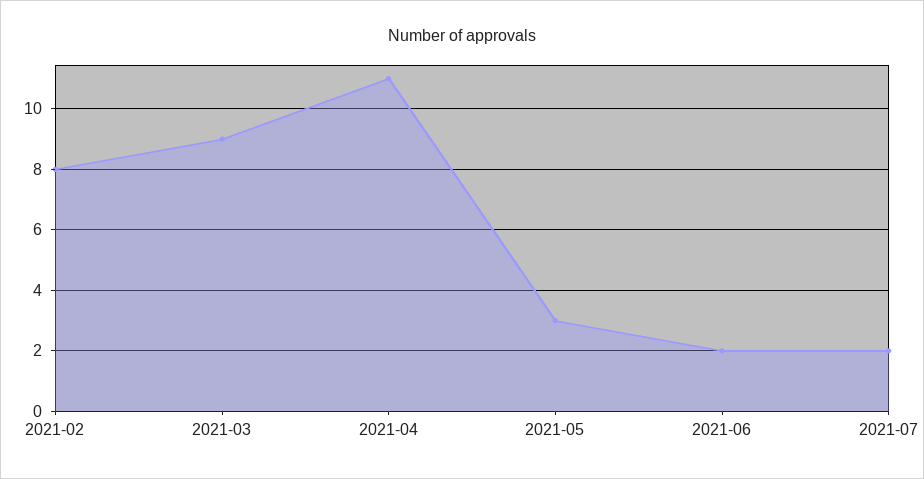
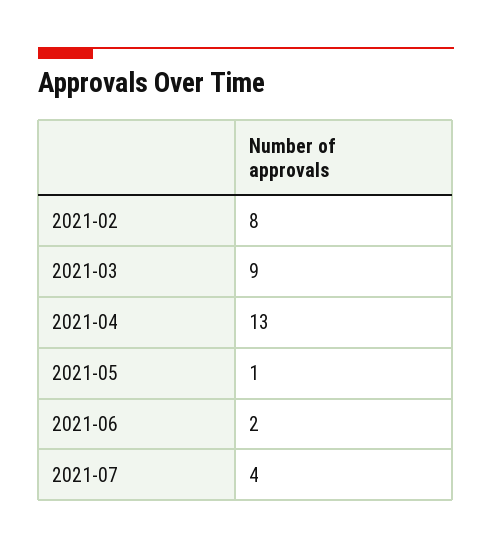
  {
    "2021-02": 8,
    "2021-03": 9,
-   "2021-04": 11,
+   "2021-04": 13,
-   "2021-05": 3,
+   "2021-05": 1,
    "2021-06": 2,
-   "2021-07": 2
+   "2021-07": 4
  }

